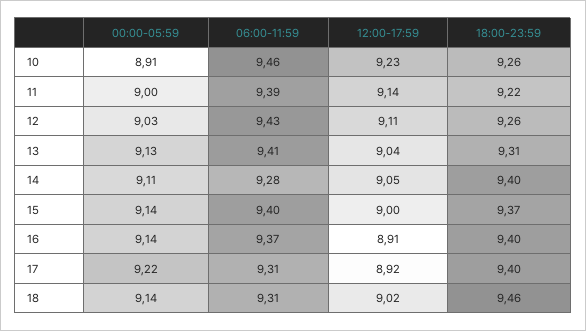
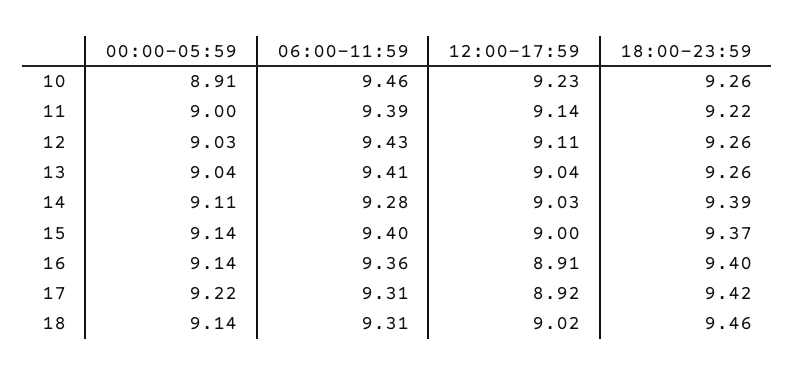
  {
    "00:00-05:59": {
      "10": 8.91,
      "11": 9,
      "12": 9.03,
-     "13": 9.13,
+     "13": 9.04,
      "14": 9.11,
      "15": 9.14,
      "16": 9.14,
      "17": 9.22,
      "18": 9.14
    },
    "06:00-11:59": {
      "10": 9.46,
      "11": 9.39,
      "12": 9.43,
      "13": 9.41,
      "14": 9.28,
      "15": 9.4,
-     "16": 9.37,
+     "16": 9.36,
      "17": 9.31,
      "18": 9.31
    },
    "12:00-17:59": {
      "10": 9.23,
      "11": 9.14,
      "12": 9.11,
      "13": 9.04,
-     "14": 9.05,
+     "14": 9.03,
      "15": 9,
      "16": 8.91,
      "17": 8.92,
      "18": 9.02
    },
    "18:00-23:59": {
      "10": 9.26,
      "11": 9.22,
      "12": 9.26,
-     "13": 9.31,
+     "13": 9.26,
-     "14": 9.4,
+     "14": 9.39,
      "15": 9.37,
      "16": 9.4,
-     "17": 9.4,
+     "17": 9.42,
      "18": 9.46
    }
  }

